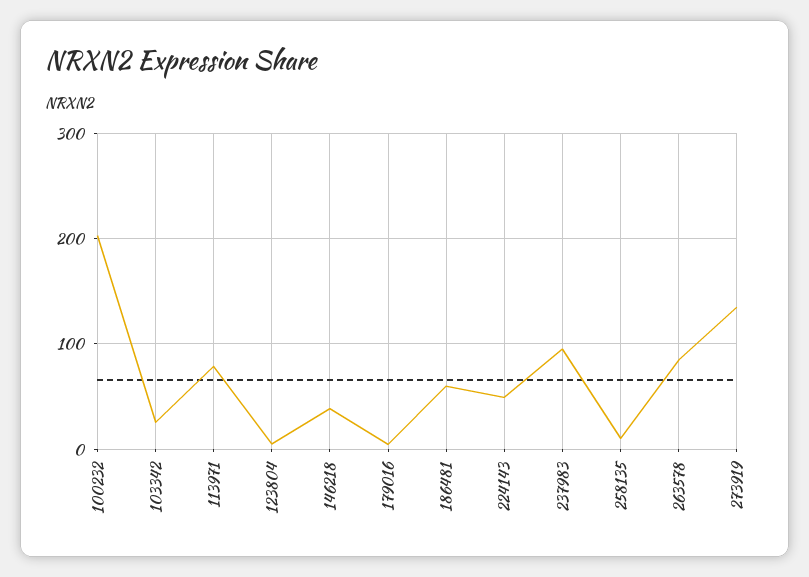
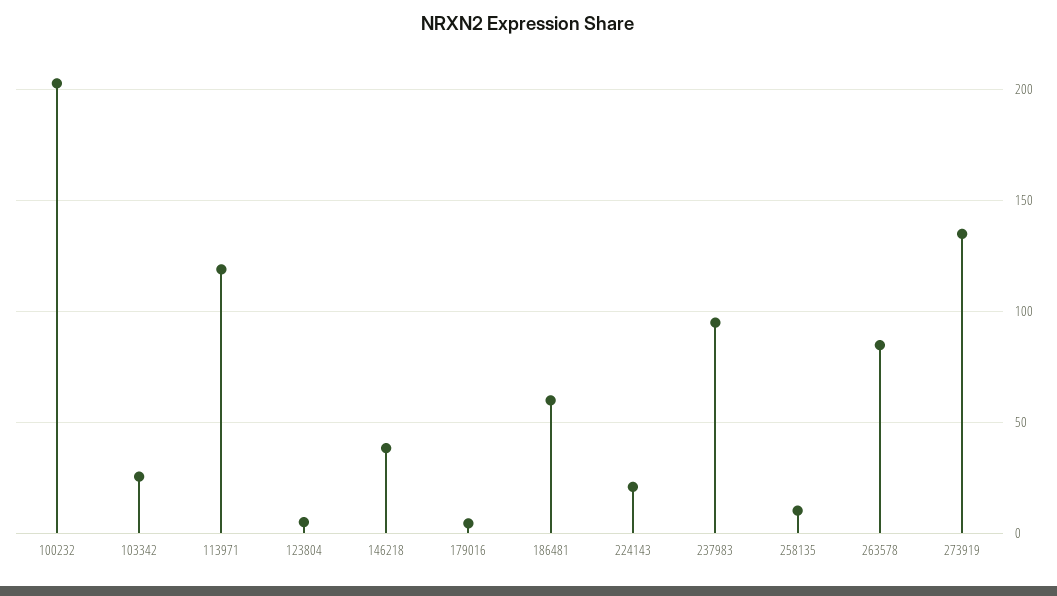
  {
    "100232": 205,
    "103342": 25,
-   "113971": 80,
+   "113971": 120,
    "123804": 5,
    "146218": 40,
    "179016": 5,
    "186481": 60,
-   "224143": 50,
+   "224143": 20,
    "237983": 95,
    "258135": 10,
    "263578": 85,
    "273919": 135
  }

